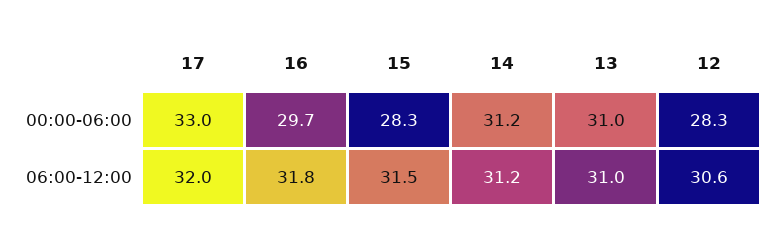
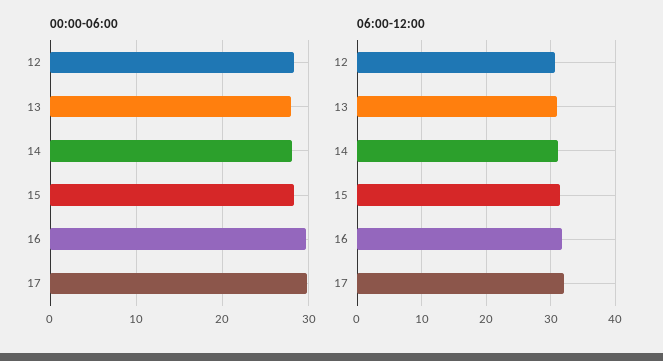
  {
    "00:00-06:00": {
-     "17": 33,
+     "17": 30,
      "16": 29.7,
      "15": 28.3,
-     "14": 31.2,
+     "14": 28,
-     "13": 31,
+     "13": 28,
      "12": 28.3
    },
    "06:00-12:00": {
      "17": 32,
      "16": 31.8,
      "15": 31.5,
      "14": 31.2,
      "13": 31,
      "12": 30.6
    }
  }

